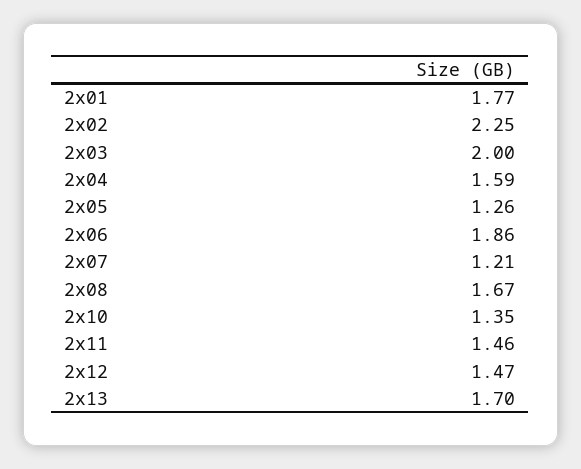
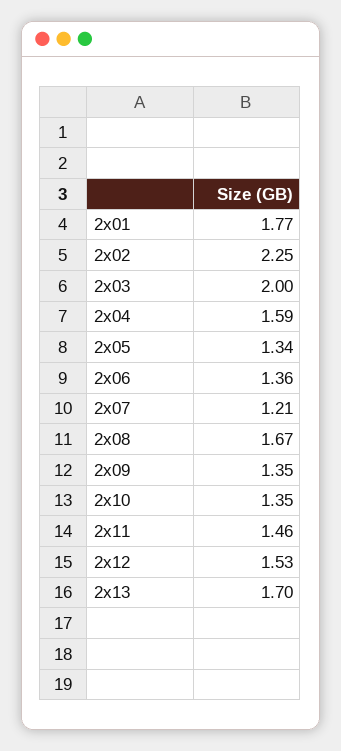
  {
    "2x01": 1.77,
    "2x02": 2.25,
    "2x03": 2,
    "2x04": 1.59,
-   "2x05": 1.26,
+   "2x05": 1.34,
-   "2x06": 1.86,
+   "2x06": 1.36,
    "2x07": 1.21,
    "2x08": 1.67,
    "2x10": 1.35,
    "2x11": 1.46,
-   "2x12": 1.47,
+   "2x12": 1.53,
-   "2x13": 1.7
+   "2x13": 1.7,
+   "2x09": 1.35
  }

